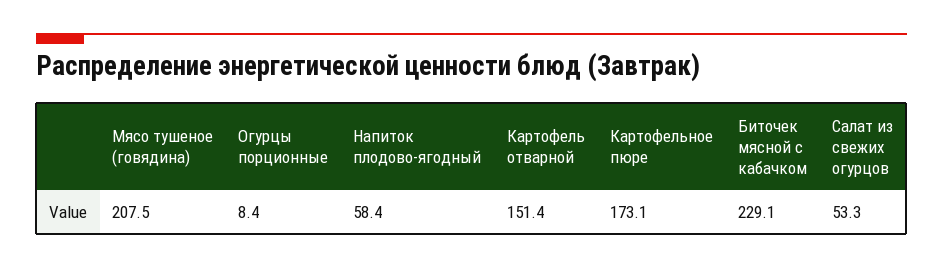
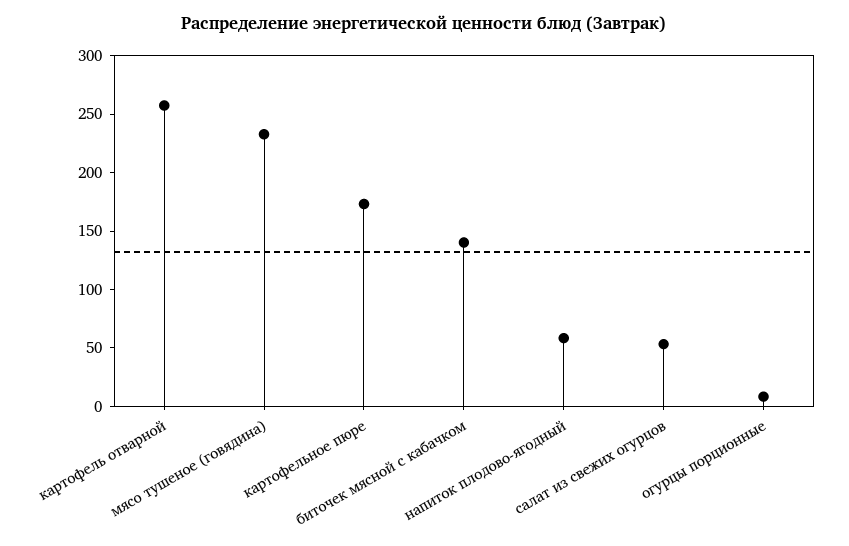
  {
-   "Мясо тушеное (говядина)": 207.5,
+   "Мясо тушеное (говядина)": 230,
    "Огурцы порционные": 8.4,
    "Напиток плодово-ягодный": 58.4,
-   "Картофель отварной": 151.4,
+   "Картофель отварной": 260,
    "Картофельное пюре": 173.1,
-   "Биточек мясной с кабачком": 229.1,
+   "Биточек мясной с кабачком": 140,
    "Салат из свежих огурцов": 53.3
  }

